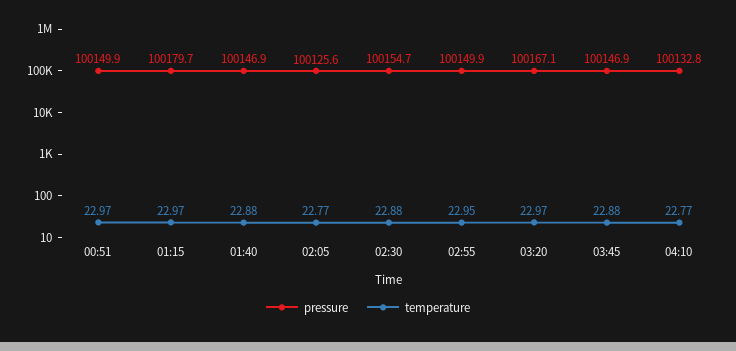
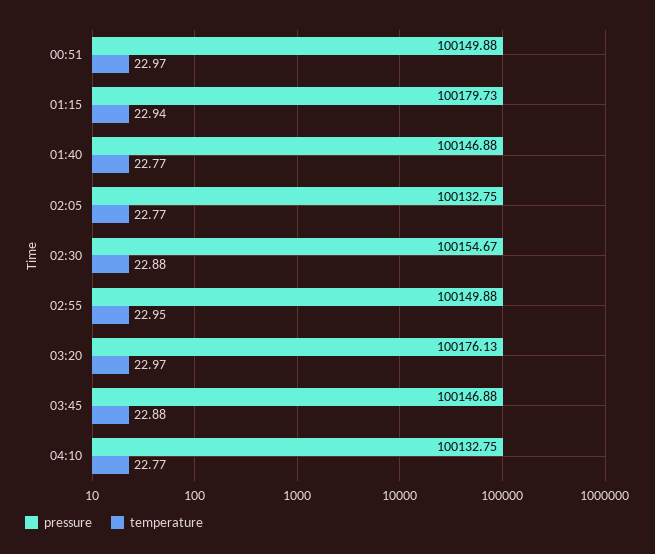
  {
    "pressure": {
      "00:51": 100149.88,
      "01:15": 100179.73,
      "01:40": 100146.88,
-     "02:05": 100125.6,
+     "02:05": 100132.75,
      "02:30": 100154.67,
      "02:55": 100149.88,
-     "03:20": 100167.1,
+     "03:20": 100176.13,
      "03:45": 100146.88,
      "04:10": 100132.75
    },
    "temperature": {
      "00:51": 22.97,
-     "01:15": 22.97,
+     "01:15": 22.94,
-     "01:40": 22.88,
+     "01:40": 22.77,
      "02:05": 22.77,
      "02:30": 22.88,
      "02:55": 22.95,
      "03:20": 22.97,
      "03:45": 22.88,
      "04:10": 22.77
    }
  }

